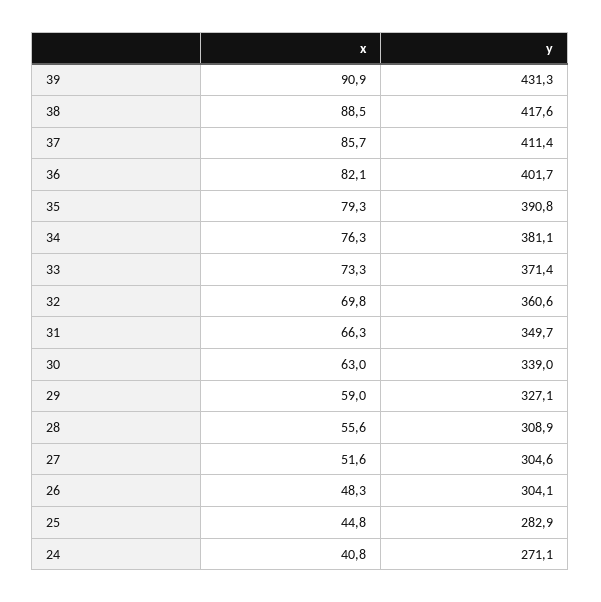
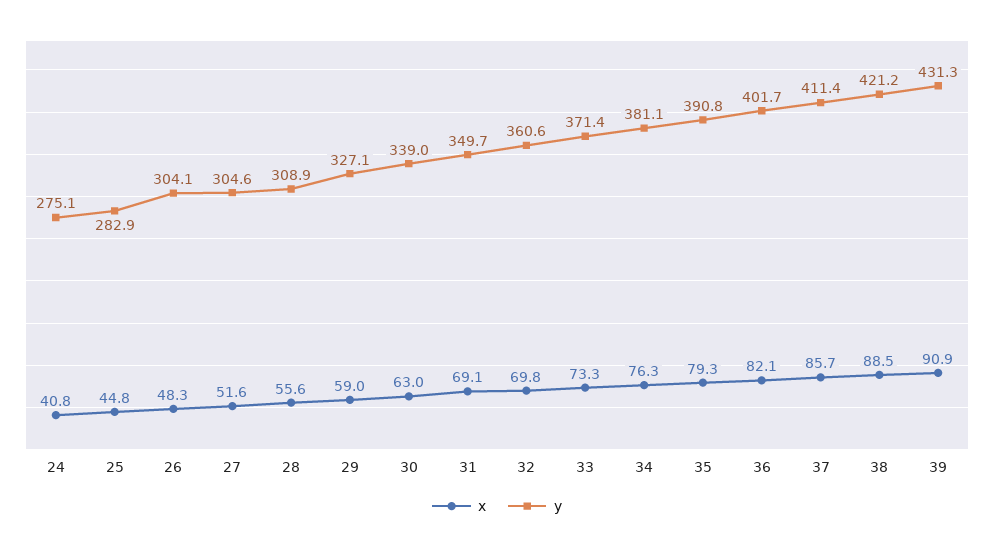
  {
    "x": {
      "39": 90.9,
      "38": 88.5,
      "37": 85.7,
      "36": 82.1,
      "35": 79.3,
      "34": 76.3,
      "33": 73.3,
      "32": 69.8,
-     "31": 66.3,
+     "31": 69.1,
      "30": 63,
      "29": 59,
      "28": 55.6,
      "27": 51.6,
      "26": 48.3,
      "25": 44.8,
      "24": 40.8
    },
    "y": {
      "39": 431.3,
-     "38": 417.6,
+     "38": 421.2,
      "37": 411.4,
      "36": 401.7,
      "35": 390.8,
      "34": 381.1,
      "33": 371.4,
      "32": 360.6,
      "31": 349.7,
      "30": 339,
      "29": 327.1,
      "28": 308.9,
      "27": 304.6,
      "26": 304.1,
      "25": 282.9,
-     "24": 271.1
+     "24": 275.1
    }
  }

